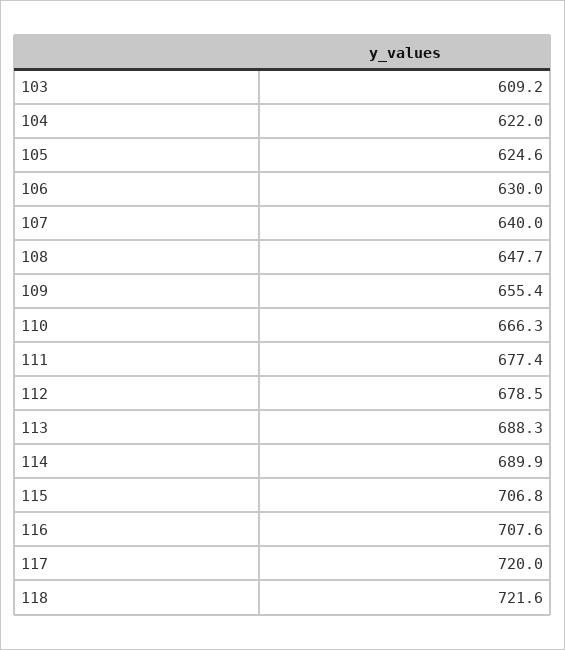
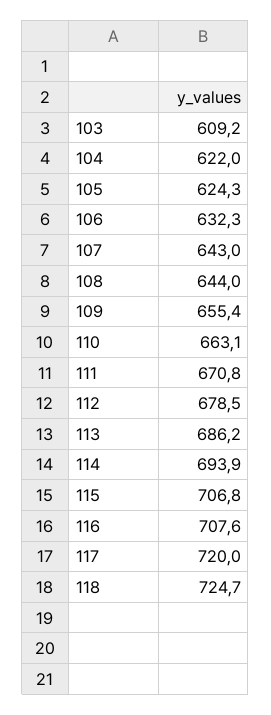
  {
    "103": 609.2,
    "104": 622,
-   "105": 624.6,
+   "105": 624.3,
-   "106": 630,
+   "106": 632.3,
-   "107": 640,
+   "107": 643,
-   "108": 647.7,
+   "108": 644,
    "109": 655.4,
-   "110": 666.3,
+   "110": 663.1,
-   "111": 677.4,
+   "111": 670.8,
    "112": 678.5,
-   "113": 688.3,
+   "113": 686.2,
-   "114": 689.9,
+   "114": 693.9,
    "115": 706.8,
    "116": 707.6,
    "117": 720,
-   "118": 721.6
+   "118": 724.7
  }

